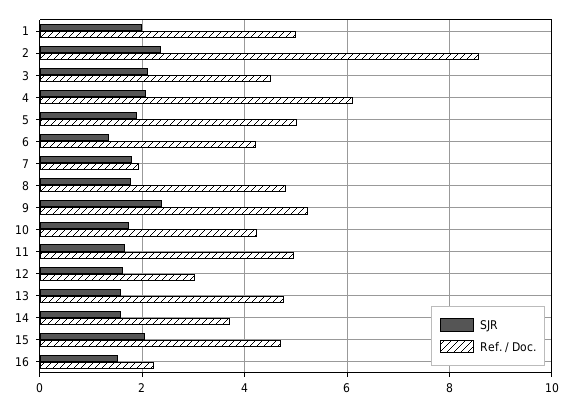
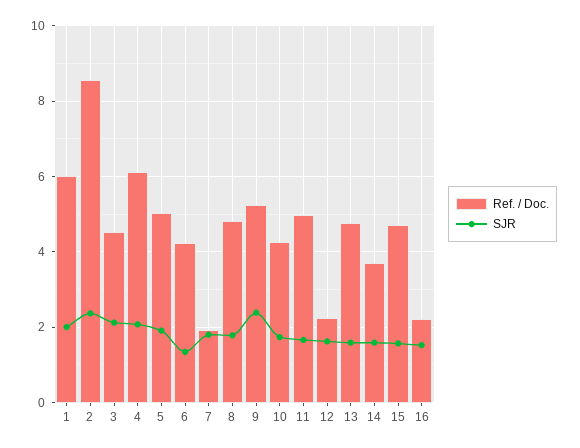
  {
    "SJR": {
      "1": 2,
      "2": 2.4,
      "3": 2.2,
      "4": 2,
      "5": 2,
      "6": 1.4,
      "7": 1.8,
      "8": 1.8,
      "9": 2.4,
      "10": 1.8,
      "11": 1.6,
      "12": 1.6,
      "13": 1.6,
      "14": 1.6,
-     "15": 2,
+     "15": 1.6,
      "16": 1.6
    },
    "Ref. / Doc.": {
-     "1": 5,
+     "1": 6,
      "2": 8.6,
      "3": 4.6,
      "4": 6.2,
      "5": 5,
      "6": 4.2,
      "7": 2,
      "8": 4.8,
      "9": 5.2,
      "10": 4.2,
      "11": 5,
-     "12": 3,
+     "12": 2.2,
      "13": 4.8,
      "14": 3.8,
      "15": 4.8,
      "16": 2.2
    }
  }

